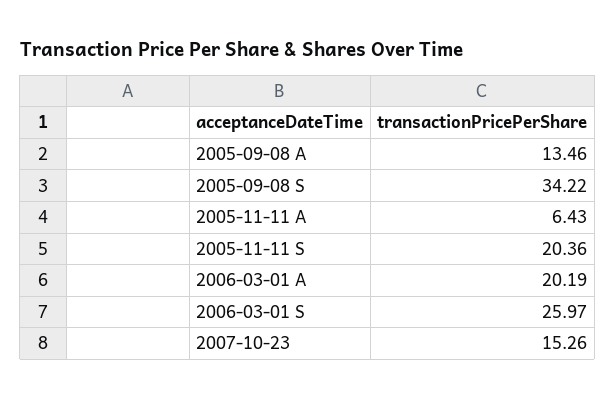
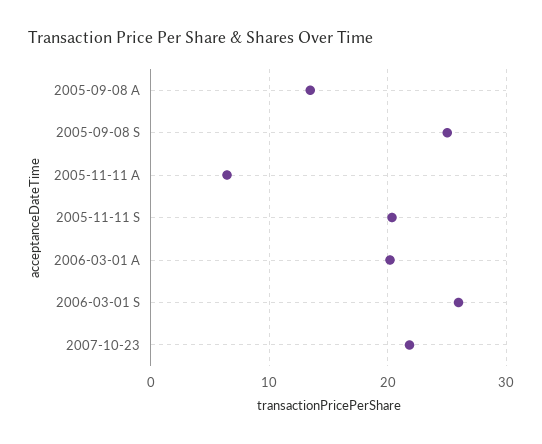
  {
    "2005-09-08 A": 13.46,
-   "2005-09-08 S": 34.22,
+   "2005-09-08 S": 25,
    "2005-11-11 A": 6.43,
    "2005-11-11 S": 20.36,
    "2006-03-01 A": 20.19,
    "2006-03-01 S": 25.97,
-   "2007-10-23": 15.26
+   "2007-10-23": 22
  }

